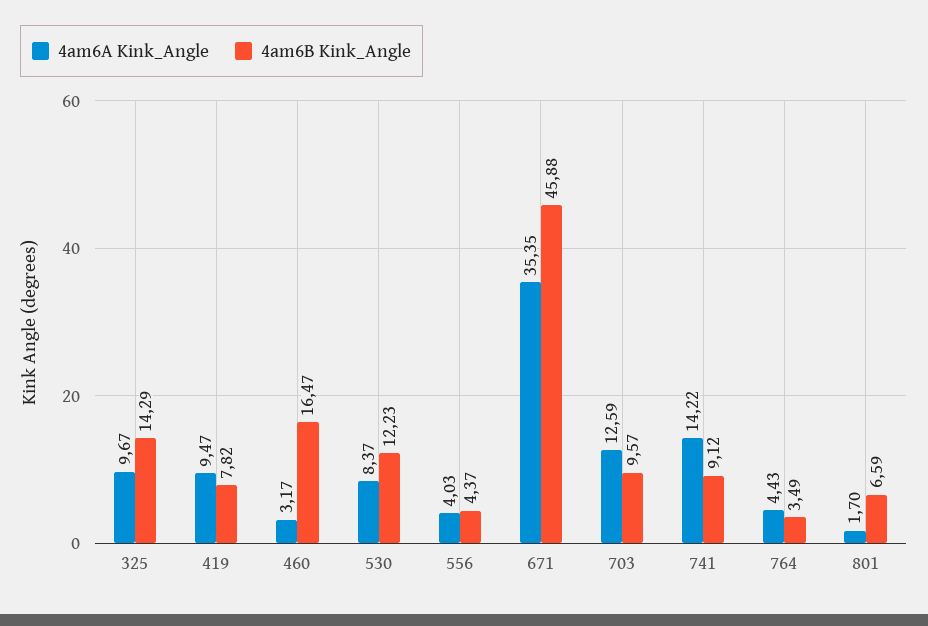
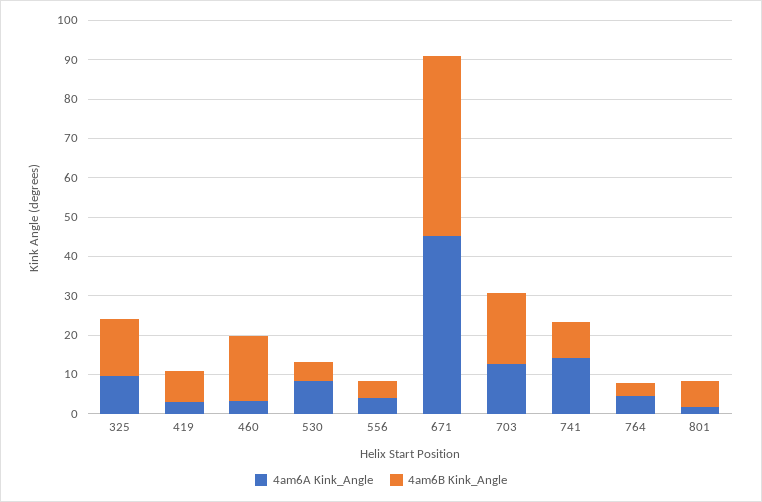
  {
    "4am6A Kink_Angle": {
      "325": 9.67,
-     "419": 9.47,
+     "419": 2.5,
      "460": 3.17,
      "530": 8.37,
      "556": 4.03,
-     "671": 35.35,
+     "671": 45,
      "703": 12.59,
      "741": 14.22,
      "764": 4.43,
      "801": 1.7
    },
    "4am6B Kink_Angle": {
      "325": 14.29,
      "419": 7.82,
      "460": 16.47,
-     "530": 12.23,
+     "530": 5,
      "556": 4.37,
      "671": 45.88,
-     "703": 9.57,
+     "703": 17.5,
      "741": 9.12,
      "764": 3.49,
      "801": 6.59
    }
  }

